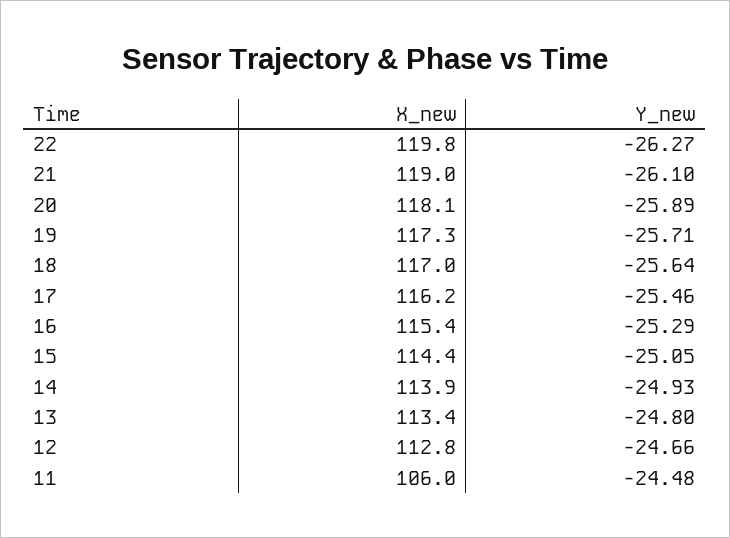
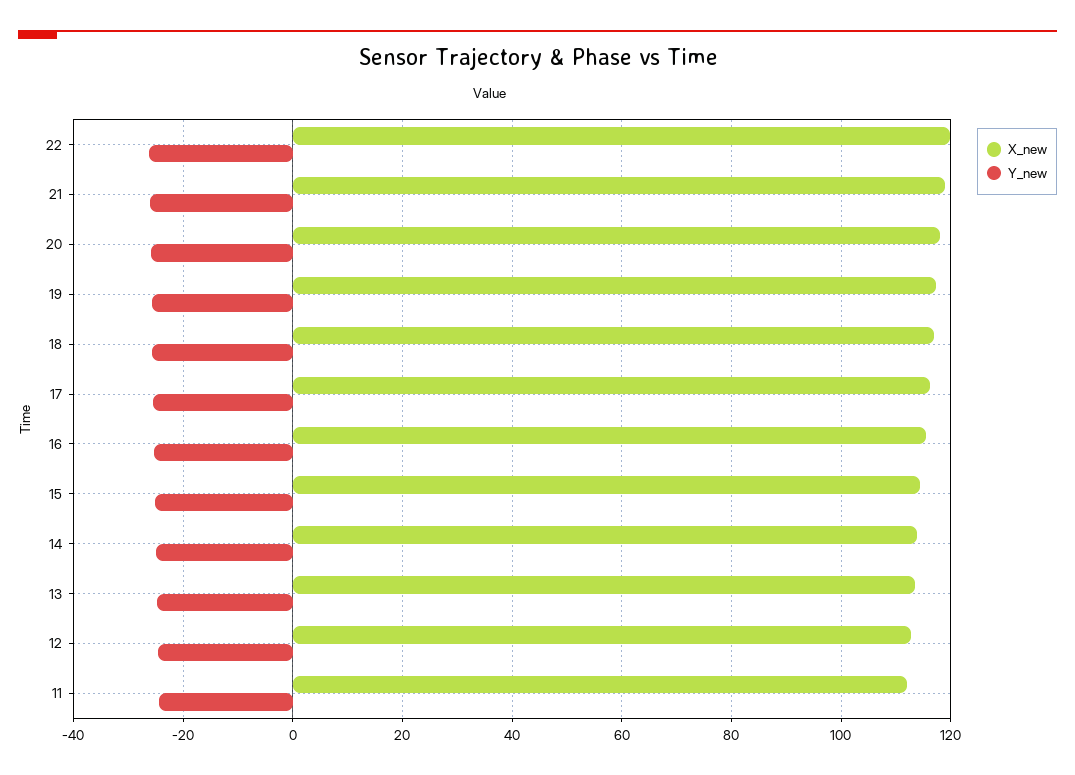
  {
    "X_new": {
      "22": 119.8,
      "21": 119,
      "20": 118.1,
      "19": 117.3,
      "18": 117,
      "17": 116.2,
      "16": 115.4,
      "15": 114.4,
      "14": 113.9,
      "13": 113.4,
      "12": 112.8,
-     "11": 106
+     "11": 112
    },
    "Y_new": {
      "22": -26.27,
      "21": -26.1,
      "20": -25.89,
      "19": -25.71,
      "18": -25.64,
      "17": -25.46,
      "16": -25.29,
      "15": -25.05,
      "14": -24.93,
      "13": -24.8,
      "12": -24.66,
      "11": -24.48
    }
  }

